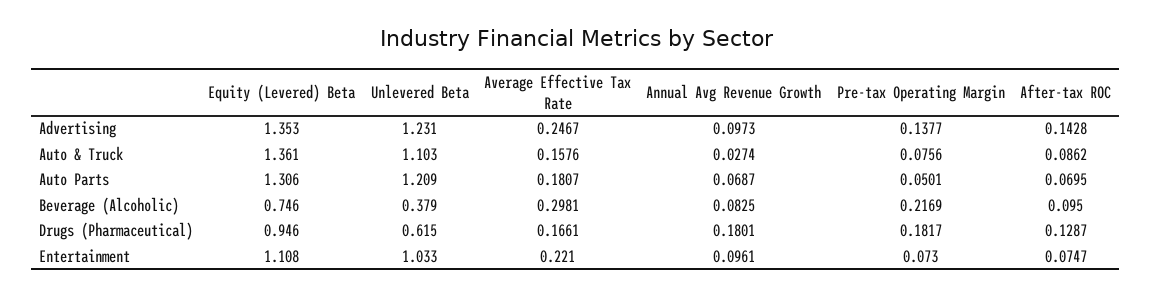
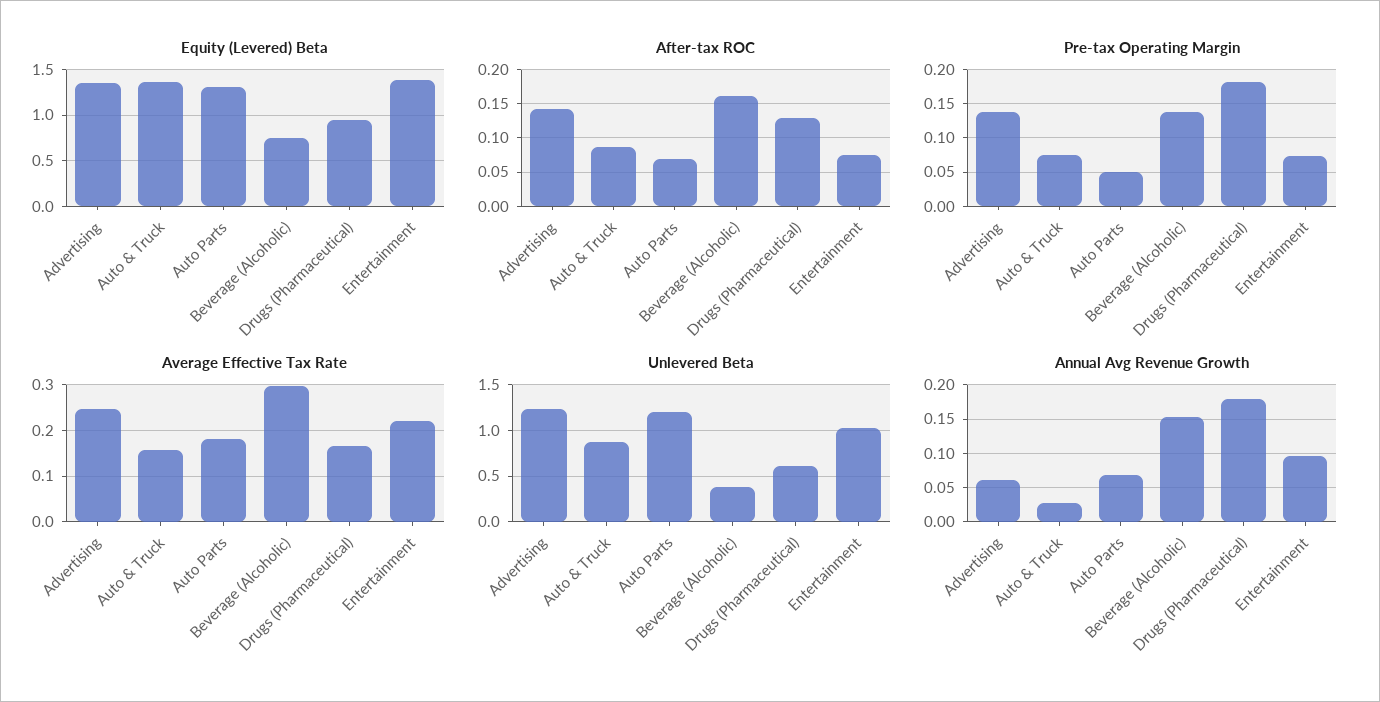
  {
    "Equity (Levered) Beta": {
      "Advertising": 1.353,
      "Auto & Truck": 1.361,
      "Auto Parts": 1.306,
      "Beverage (Alcoholic)": 0.746,
      "Drugs (Pharmaceutical)": 0.946,
-     "Entertainment": 1.108
+     "Entertainment": 1.4
    },
    "Unlevered Beta": {
      "Advertising": 1.231,
-     "Auto & Truck": 1.103,
+     "Auto & Truck": 0.9,
      "Auto Parts": 1.209,
      "Beverage (Alcoholic)": 0.379,
      "Drugs (Pharmaceutical)": 0.615,
      "Entertainment": 1.033
    },
    "Average Effective Tax Rate": {
      "Advertising": 0.2467,
      "Auto & Truck": 0.1576,
      "Auto Parts": 0.1807,
      "Beverage (Alcoholic)": 0.2981,
      "Drugs (Pharmaceutical)": 0.1661,
      "Entertainment": 0.221
    },
    "Annual Avg Revenue Growth": {
-     "Advertising": 0.0973,
+     "Advertising": 0.06,
      "Auto & Truck": 0.0274,
      "Auto Parts": 0.0687,
-     "Beverage (Alcoholic)": 0.0825,
+     "Beverage (Alcoholic)": 0.15,
      "Drugs (Pharmaceutical)": 0.1801,
      "Entertainment": 0.0961
    },
    "Pre-tax Operating Margin": {
      "Advertising": 0.1377,
      "Auto & Truck": 0.0756,
      "Auto Parts": 0.0501,
-     "Beverage (Alcoholic)": 0.2169,
+     "Beverage (Alcoholic)": 0.14,
      "Drugs (Pharmaceutical)": 0.1817,
      "Entertainment": 0.073
    },
    "After-tax ROC": {
      "Advertising": 0.1428,
      "Auto & Truck": 0.0862,
      "Auto Parts": 0.0695,
-     "Beverage (Alcoholic)": 0.095,
+     "Beverage (Alcoholic)": 0.16,
      "Drugs (Pharmaceutical)": 0.1287,
      "Entertainment": 0.0747
    }
  }

